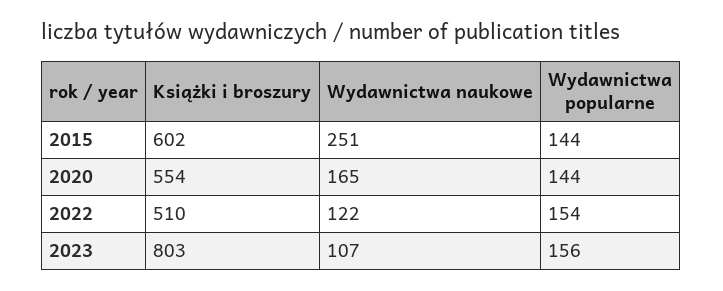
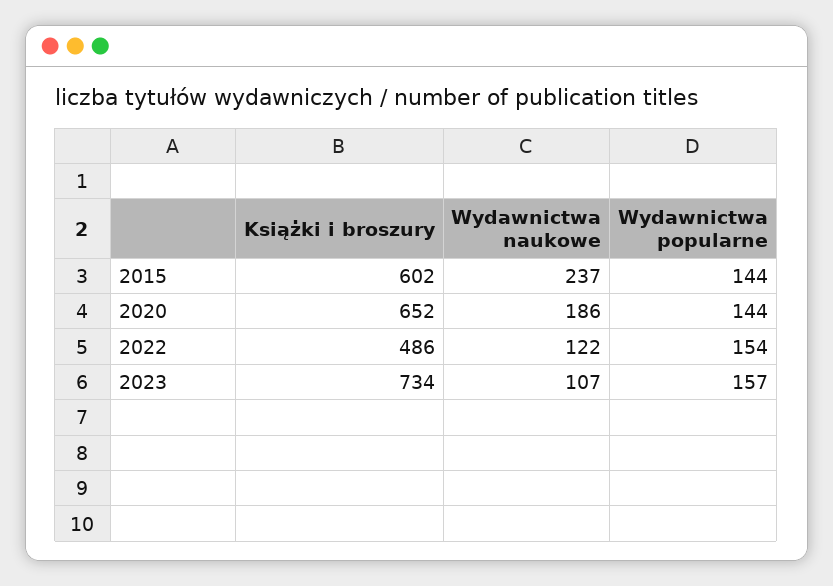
  {
    "Książki i broszury": {
      "2015": 602,
-     "2020": 554,
+     "2020": 652,
-     "2022": 510,
+     "2022": 486,
-     "2023": 803
+     "2023": 734
    },
    "Wydawnictwa naukowe": {
-     "2015": 251,
+     "2015": 237,
-     "2020": 165,
+     "2020": 186,
      "2022": 122,
      "2023": 107
    },
    "Wydawnictwa popularne": {
      "2015": 144,
      "2020": 144,
      "2022": 154,
-     "2023": 156
+     "2023": 157
    }
  }

